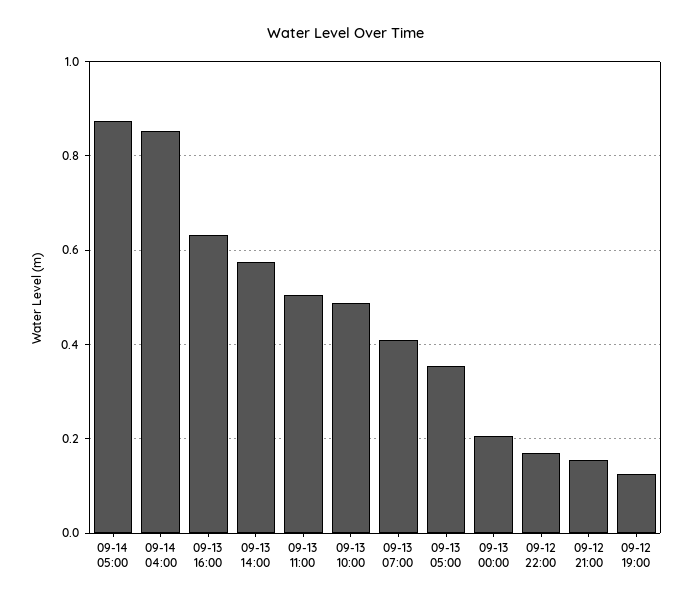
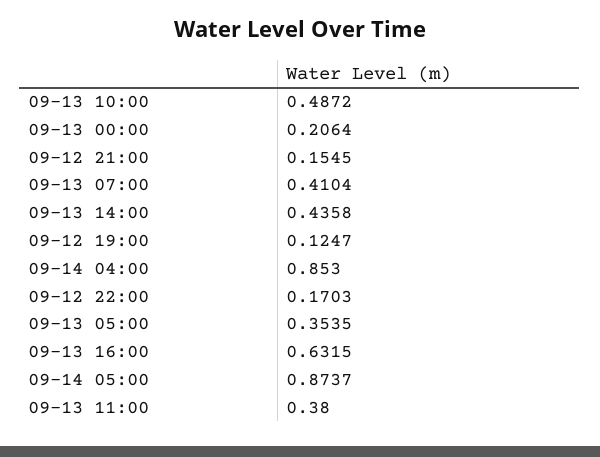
  {
    "09-14 05:00": 0.8737,
    "09-14 04:00": 0.853,
    "09-13 16:00": 0.6315,
-   "09-13 14:00": 0.58,
+   "09-13 14:00": 0.4358,
-   "09-13 11:00": 0.5,
+   "09-13 11:00": 0.38,
    "09-13 10:00": 0.4872,
    "09-13 07:00": 0.4104,
    "09-13 05:00": 0.3535,
    "09-13 00:00": 0.2064,
    "09-12 22:00": 0.1703,
    "09-12 21:00": 0.1545,
    "09-12 19:00": 0.1247
  }

